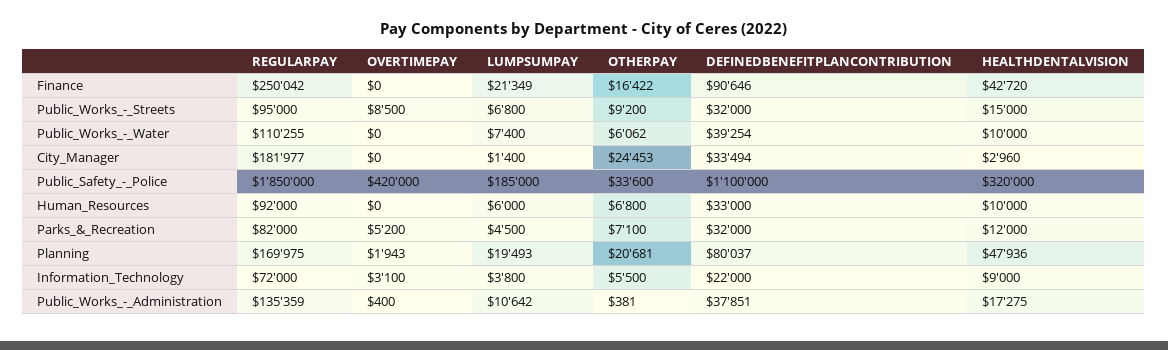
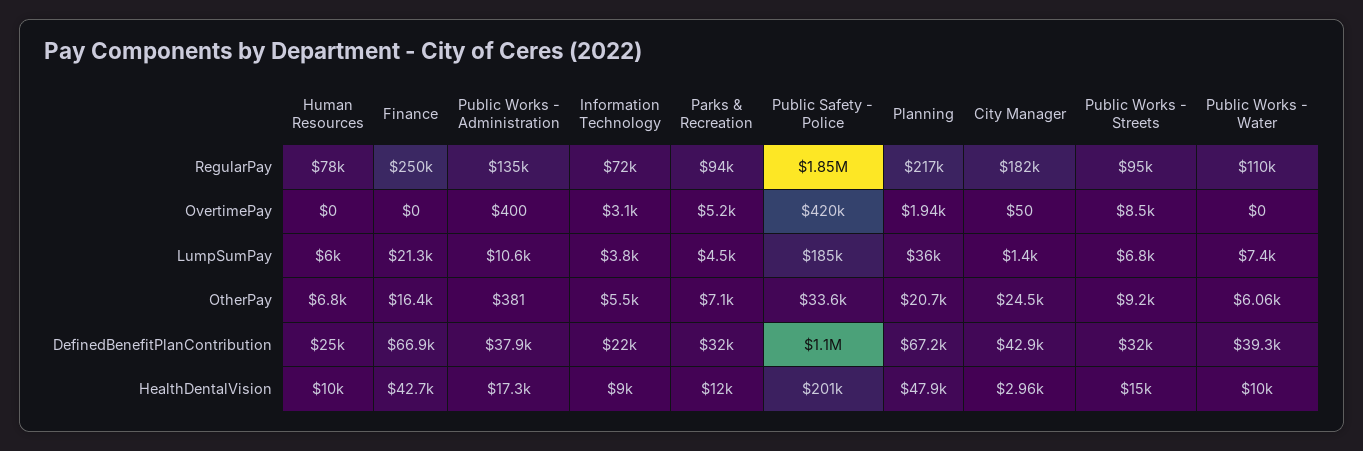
  {
    "REGULARPAY": {
      "Finance": 250042,
      "Public_Works_-_Streets": 95000,
      "Public_Works_-_Water": 110255,
      "City_Manager": 181977,
      "Public_Safety_-_Police": 1850000,
-     "Human_Resources": 92000,
+     "Human_Resources": 78000,
-     "Parks_&_Recreation": 82000,
+     "Parks_&_Recreation": 94000,
-     "Planning": 169975,
+     "Planning": 217000,
      "Information_Technology": 72000,
      "Public_Works_-_Administration": 135359
    },
    "OVERTIMEPAY": {
      "Finance": 0,
      "Public_Works_-_Streets": 8500,
      "Public_Works_-_Water": 0,
-     "City_Manager": 0,
+     "City_Manager": 50,
      "Public_Safety_-_Police": 420000,
      "Human_Resources": 0,
      "Parks_&_Recreation": 5200,
      "Planning": 1943,
      "Information_Technology": 3100,
      "Public_Works_-_Administration": 400
    },
    "LUMPSUMPAY": {
      "Finance": 21349,
      "Public_Works_-_Streets": 6800,
      "Public_Works_-_Water": 7400,
      "City_Manager": 1400,
      "Public_Safety_-_Police": 185000,
      "Human_Resources": 6000,
      "Parks_&_Recreation": 4500,
-     "Planning": 19493,
+     "Planning": 36000,
      "Information_Technology": 3800,
      "Public_Works_-_Administration": 10642
    },
    "OTHERPAY": {
      "Finance": 16422,
      "Public_Works_-_Streets": 9200,
      "Public_Works_-_Water": 6062,
      "City_Manager": 24453,
      "Public_Safety_-_Police": 33600,
      "Human_Resources": 6800,
      "Parks_&_Recreation": 7100,
      "Planning": 20681,
      "Information_Technology": 5500,
      "Public_Works_-_Administration": 381
    },
    "DEFINEDBENEFITPLANCONTRIBUTION": {
-     "Finance": 90646,
+     "Finance": 66900,
      "Public_Works_-_Streets": 32000,
      "Public_Works_-_Water": 39254,
-     "City_Manager": 33494,
+     "City_Manager": 42900,
      "Public_Safety_-_Police": 1100000,
-     "Human_Resources": 33000,
+     "Human_Resources": 25000,
      "Parks_&_Recreation": 32000,
-     "Planning": 80037,
+     "Planning": 67200,
      "Information_Technology": 22000,
      "Public_Works_-_Administration": 37851
    },
    "HEALTHDENTALVISION": {
      "Finance": 42720,
      "Public_Works_-_Streets": 15000,
      "Public_Works_-_Water": 10000,
      "City_Manager": 2960,
-     "Public_Safety_-_Police": 320000,
+     "Public_Safety_-_Police": 201000,
      "Human_Resources": 10000,
      "Parks_&_Recreation": 12000,
      "Planning": 47936,
      "Information_Technology": 9000,
      "Public_Works_-_Administration": 17275
    }
  }

